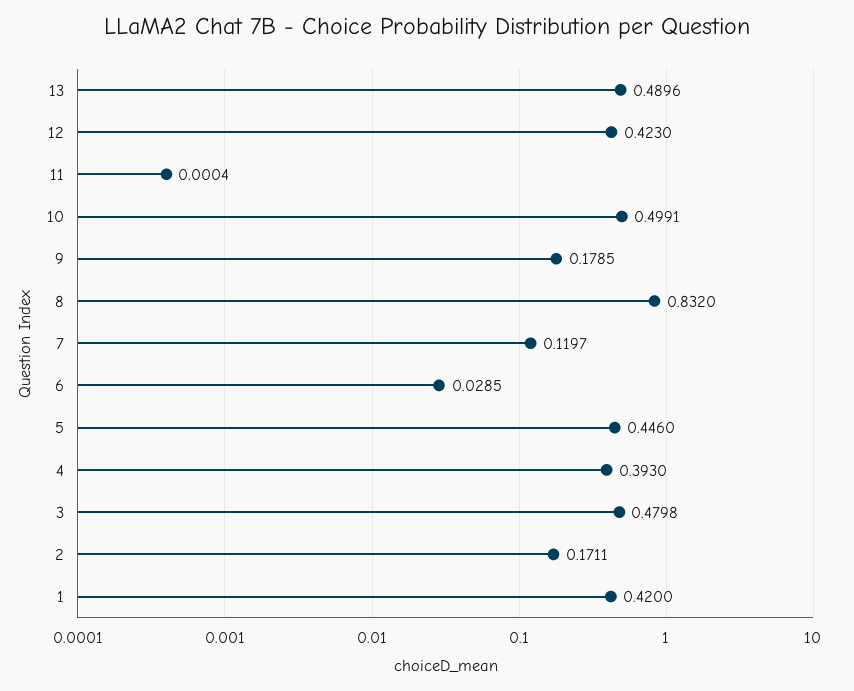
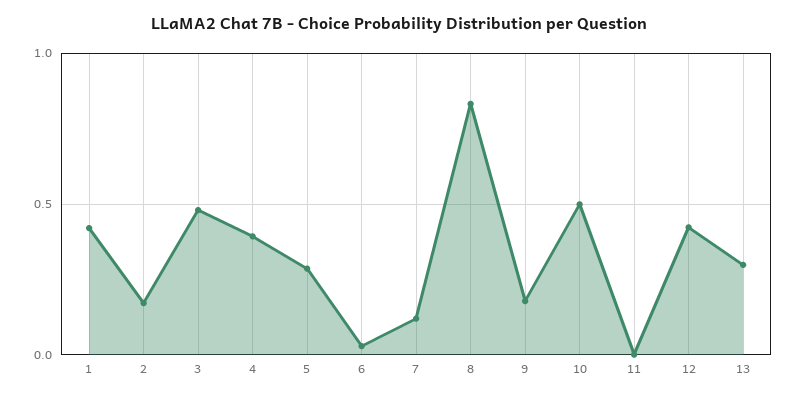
  {
-   "13": 0.4896,
+   "13": 0.3,
    "12": 0.423,
    "11": 0.0004,
    "10": 0.4991,
    "9": 0.1785,
    "8": 0.832,
    "7": 0.1197,
    "6": 0.0285,
-   "5": 0.446,
+   "5": 0.3,
    "4": 0.393,
    "3": 0.4798,
    "2": 0.1711,
    "1": 0.42
  }

